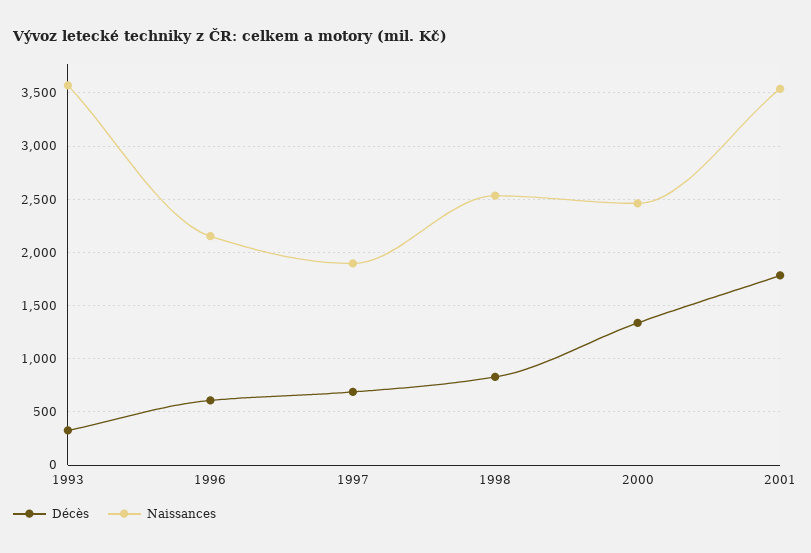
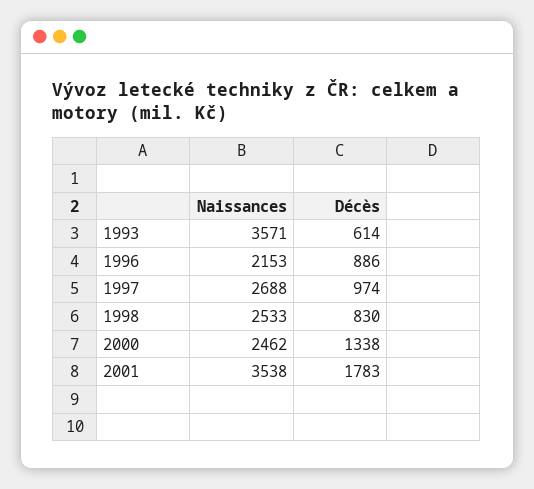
  {
    "Décès": {
-     "1993": 300,
+     "1993": 614,
-     "1996": 600,
+     "1996": 886,
-     "1997": 700,
+     "1997": 974,
      "1998": 830,
      "2000": 1338,
      "2001": 1783
    },
    "Naissances": {
      "1993": 3571,
      "1996": 2153,
-     "1997": 1900,
+     "1997": 2688,
      "1998": 2533,
      "2000": 2462,
      "2001": 3538
    }
  }

